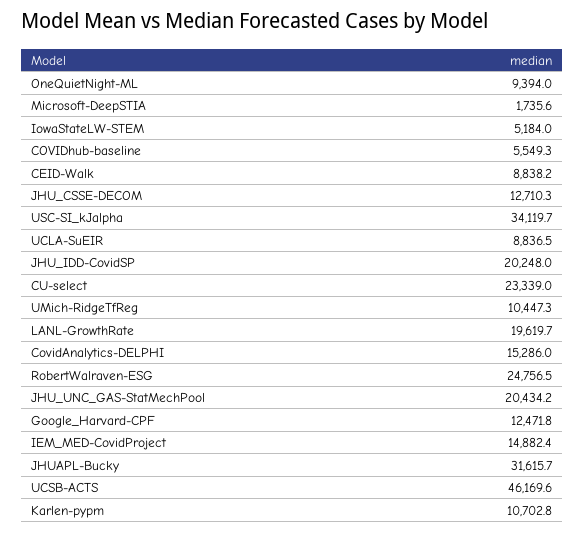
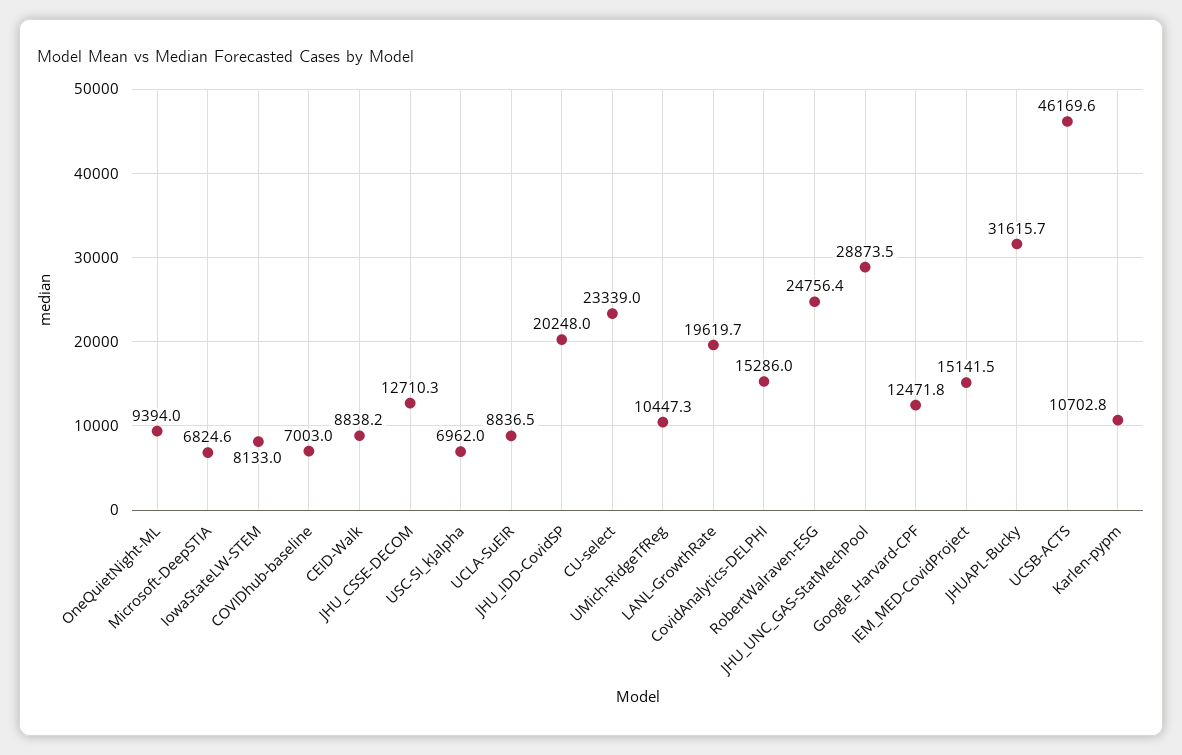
  {
    "OneQuietNight-ML": 9394,
-   "Microsoft-DeepSTIA": 1735.6,
+   "Microsoft-DeepSTIA": 6824.6,
-   "IowaStateLW-STEM": 5184,
+   "IowaStateLW-STEM": 8133,
-   "COVIDhub-baseline": 5549.3,
+   "COVIDhub-baseline": 7003,
    "CEID-Walk": 8838.2,
    "JHU_CSSE-DECOM": 12710.3,
-   "USC-SI_kJalpha": 34119.7,
+   "USC-SI_kJalpha": 6962,
    "UCLA-SuEIR": 8836.5,
    "JHU_IDD-CovidSP": 20248,
    "CU-select": 23339,
    "UMich-RidgeTfReg": 10447.3,
    "LANL-GrowthRate": 19619.7,
    "CovidAnalytics-DELPHI": 15286,
-   "RobertWalraven-ESG": 24756.5,
+   "RobertWalraven-ESG": 24756.4,
-   "JHU_UNC_GAS-StatMechPool": 20434.2,
+   "JHU_UNC_GAS-StatMechPool": 28873.5,
    "Google_Harvard-CPF": 12471.8,
-   "IEM_MED-CovidProject": 14882.4,
+   "IEM_MED-CovidProject": 15141.5,
    "JHUAPL-Bucky": 31615.7,
    "UCSB-ACTS": 46169.6,
    "Karlen-pypm": 10702.8
  }

